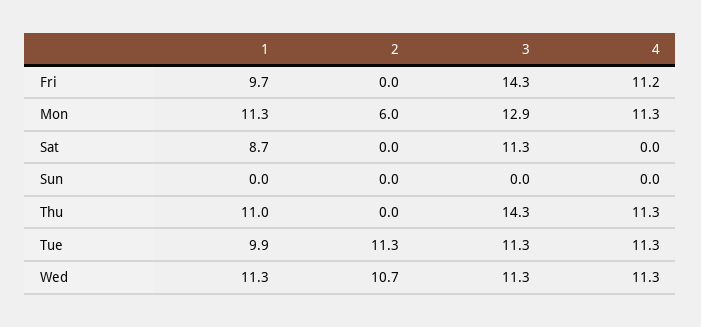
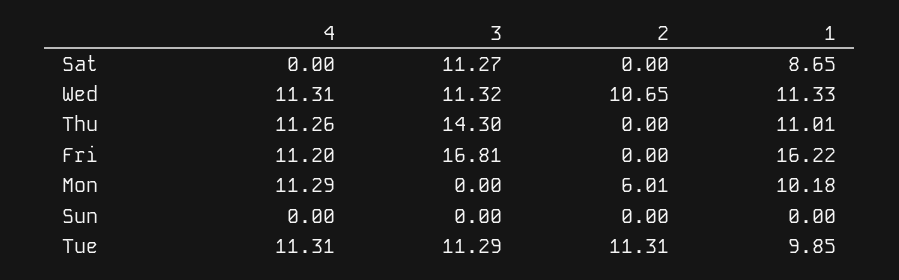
  {
    "1": {
-     "Fri": 9.7,
+     "Fri": 16.22,
-     "Mon": 11.3,
+     "Mon": 10.18,
      "Sat": 8.65,
      "Sun": 0,
      "Thu": 11.01,
      "Tue": 9.85,
      "Wed": 11.33
    },
    "2": {
      "Fri": 0,
      "Mon": 6.01,
      "Sat": 0,
      "Sun": 0,
      "Thu": 0,
      "Tue": 11.31,
      "Wed": 10.65
    },
    "3": {
-     "Fri": 14.3,
+     "Fri": 16.81,
-     "Mon": 12.9,
+     "Mon": 0,
      "Sat": 11.27,
      "Sun": 0,
      "Thu": 14.3,
      "Tue": 11.29,
      "Wed": 11.32
    },
    "4": {
      "Fri": 11.2,
      "Mon": 11.29,
      "Sat": 0,
      "Sun": 0,
      "Thu": 11.26,
      "Tue": 11.31,
      "Wed": 11.31
    }
  }

